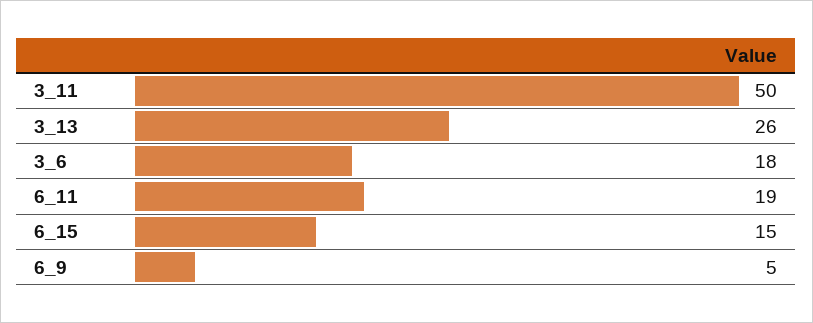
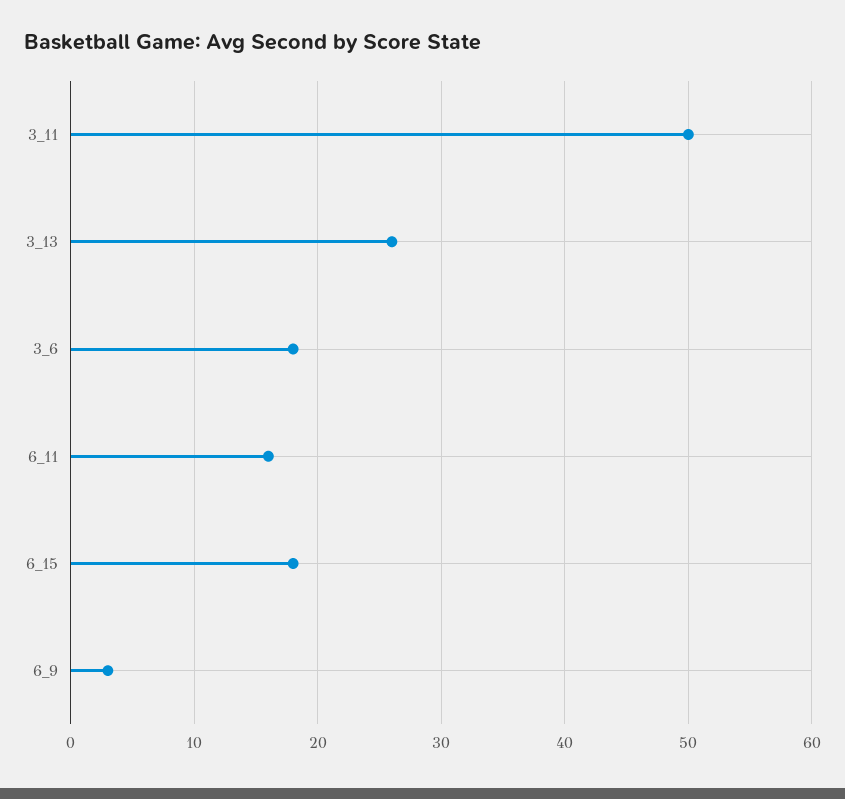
  {
    "3_11": 50,
    "3_13": 26,
    "3_6": 18,
-   "6_11": 19,
+   "6_11": 16,
-   "6_15": 15,
+   "6_15": 18,
-   "6_9": 5
+   "6_9": 3
  }

